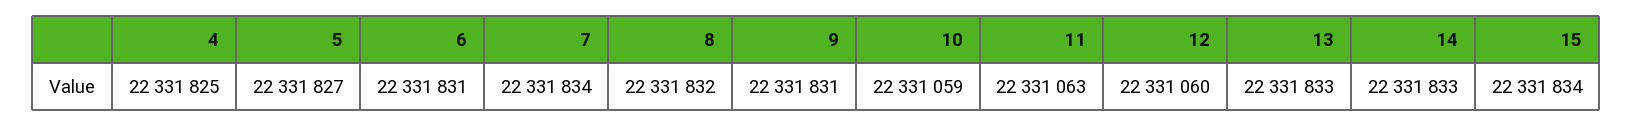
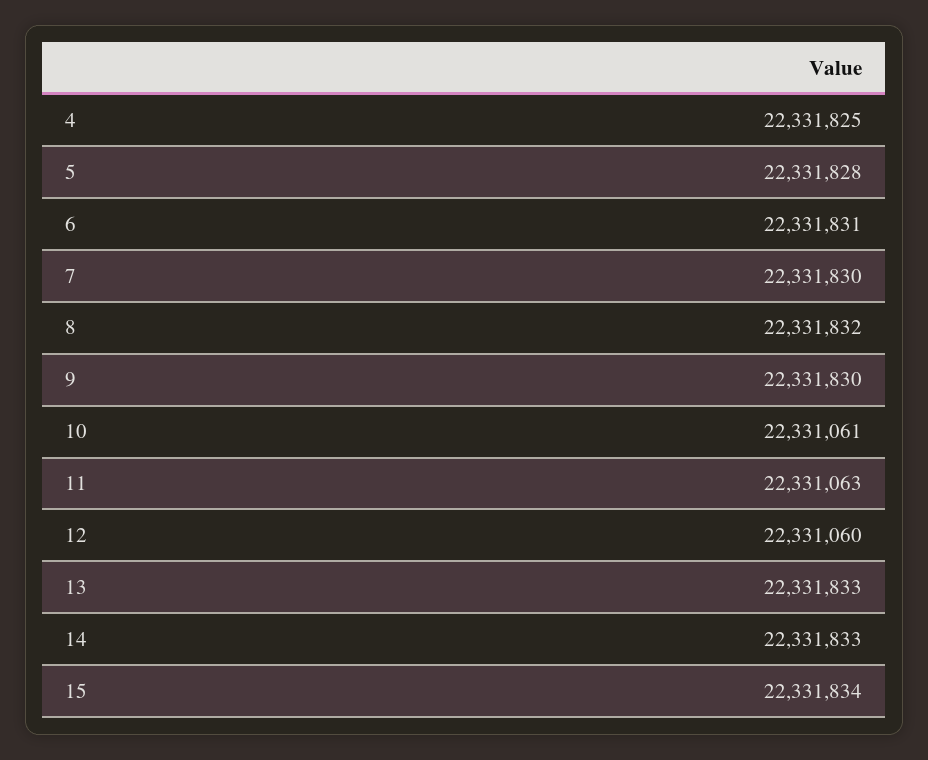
  {
    "4": 22331825,
-   "5": 22331827,
+   "5": 22331828,
    "6": 22331831,
-   "7": 22331834,
+   "7": 22331830,
    "8": 22331832,
-   "9": 22331831,
+   "9": 22331830,
-   "10": 22331059,
+   "10": 22331061,
    "11": 22331063,
    "12": 22331060,
    "13": 22331833,
    "14": 22331833,
    "15": 22331834
  }

